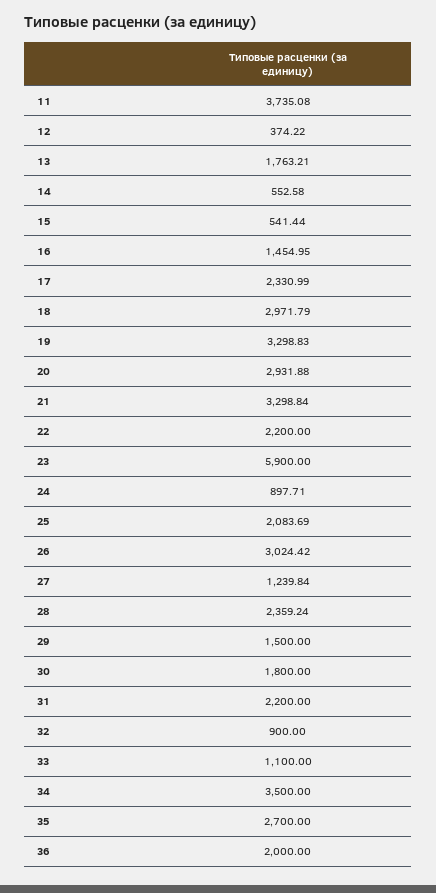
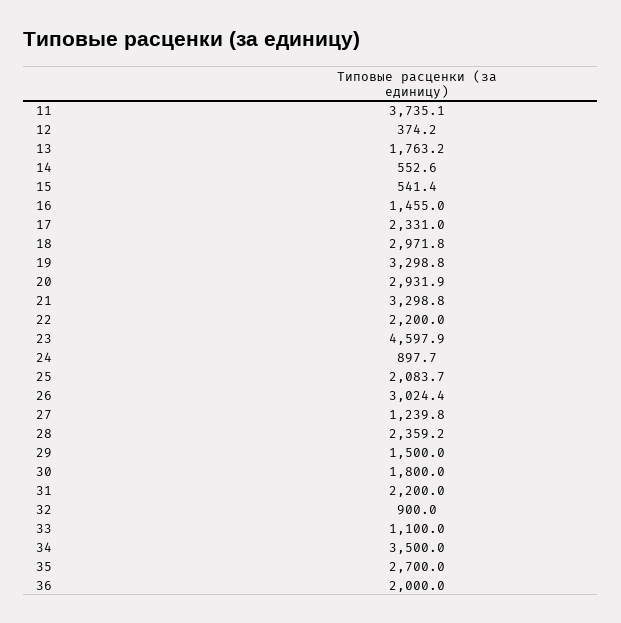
  {
    "11": 3735.08,
    "12": 374.22,
    "13": 1763.21,
    "14": 552.58,
    "15": 541.44,
    "16": 1454.95,
    "17": 2330.99,
    "18": 2971.79,
    "19": 3298.83,
    "20": 2931.88,
    "21": 3298.84,
    "22": 2200,
-   "23": 5900,
+   "23": 4597.9,
    "24": 897.71,
    "25": 2083.69,
    "26": 3024.42,
    "27": 1239.84,
    "28": 2359.24,
    "29": 1500,
    "30": 1800,
    "31": 2200,
    "32": 900,
    "33": 1100,
    "34": 3500,
    "35": 2700,
    "36": 2000
  }

